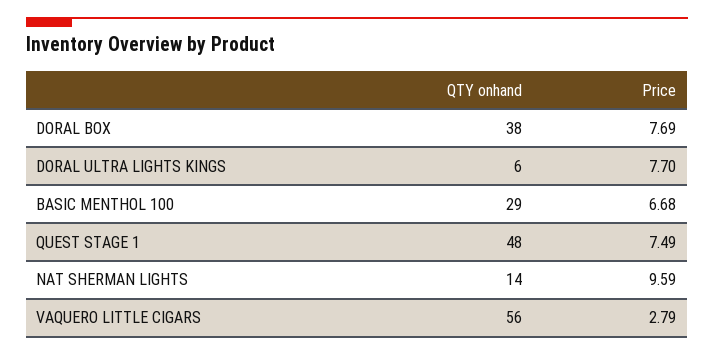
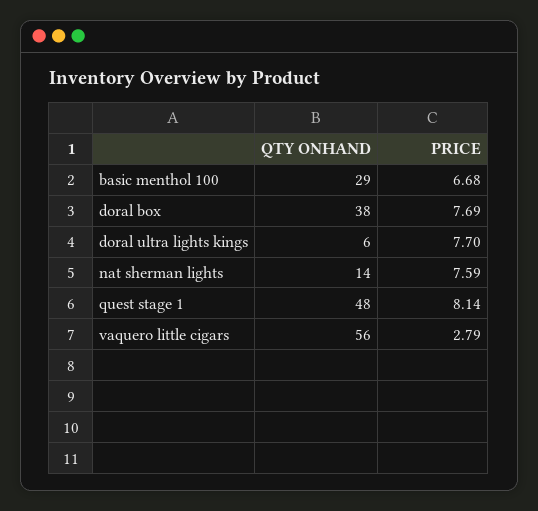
  {
    "QTY onhand": {
      "DORAL BOX": 38,
      "DORAL ULTRA LIGHTS KINGS": 6,
      "BASIC MENTHOL 100": 29,
      "QUEST STAGE 1": 48,
      "NAT SHERMAN LIGHTS": 14,
      "VAQUERO LITTLE CIGARS": 56
    },
    "Price": {
      "DORAL BOX": 7.69,
      "DORAL ULTRA LIGHTS KINGS": 7.7,
      "BASIC MENTHOL 100": 6.68,
-     "QUEST STAGE 1": 7.49,
+     "QUEST STAGE 1": 8.14,
-     "NAT SHERMAN LIGHTS": 9.59,
+     "NAT SHERMAN LIGHTS": 7.59,
      "VAQUERO LITTLE CIGARS": 2.79
    }
  }

